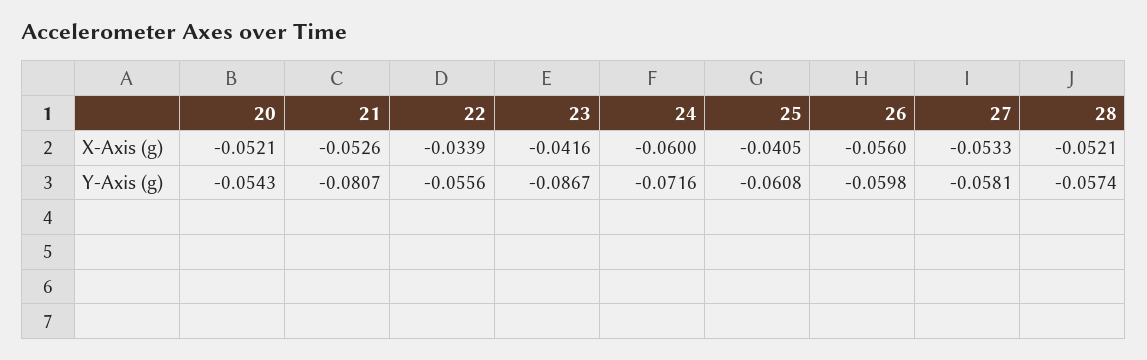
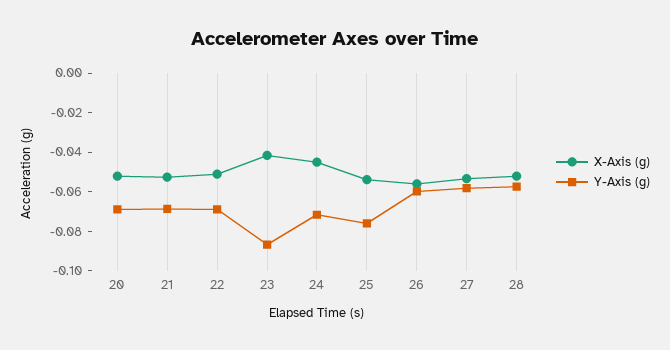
  {
    "X-Axis (g)": {
      "20": -0.0521,
      "21": -0.0526,
-     "22": -0.0339,
+     "22": -0.05,
      "23": -0.0416,
-     "24": -0.06,
+     "24": -0.045,
-     "25": -0.0405,
+     "25": -0.055,
      "26": -0.056,
      "27": -0.0533,
      "28": -0.0521
    },
    "Y-Axis (g)": {
-     "20": -0.0543,
+     "20": -0.07,
-     "21": -0.0807,
+     "21": -0.07,
-     "22": -0.0556,
+     "22": -0.07,
      "23": -0.0867,
      "24": -0.0716,
-     "25": -0.0608,
+     "25": -0.075,
      "26": -0.0598,
      "27": -0.0581,
      "28": -0.0574
    }
  }

